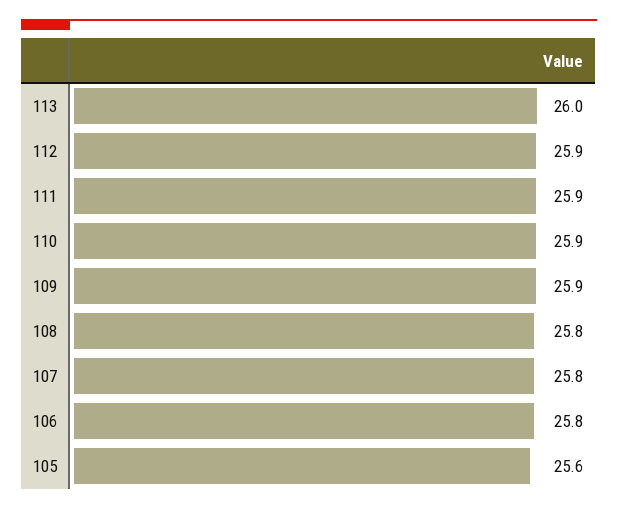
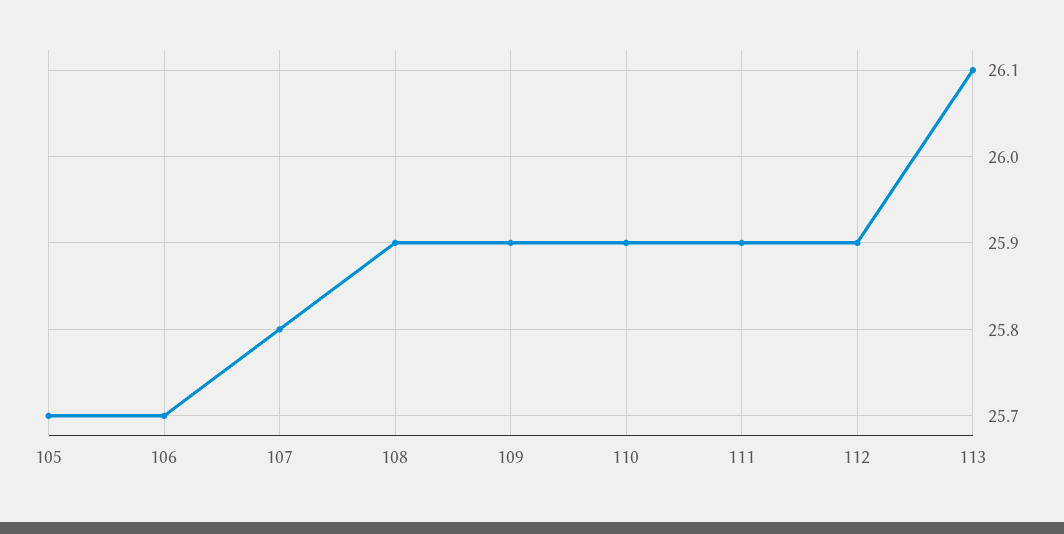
  {
-   "113": 26,
+   "113": 26.1,
    "112": 25.9,
    "111": 25.9,
    "110": 25.9,
    "109": 25.9,
-   "108": 25.8,
+   "108": 25.9,
    "107": 25.8,
-   "106": 25.8,
+   "106": 25.7,
-   "105": 25.6
+   "105": 25.7
  }

